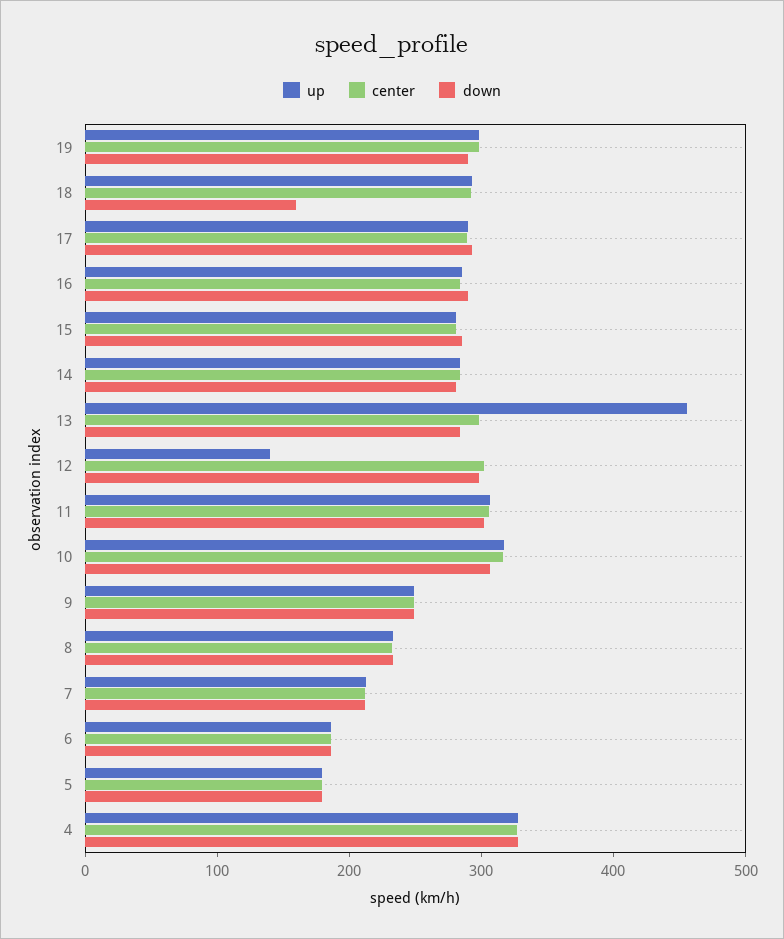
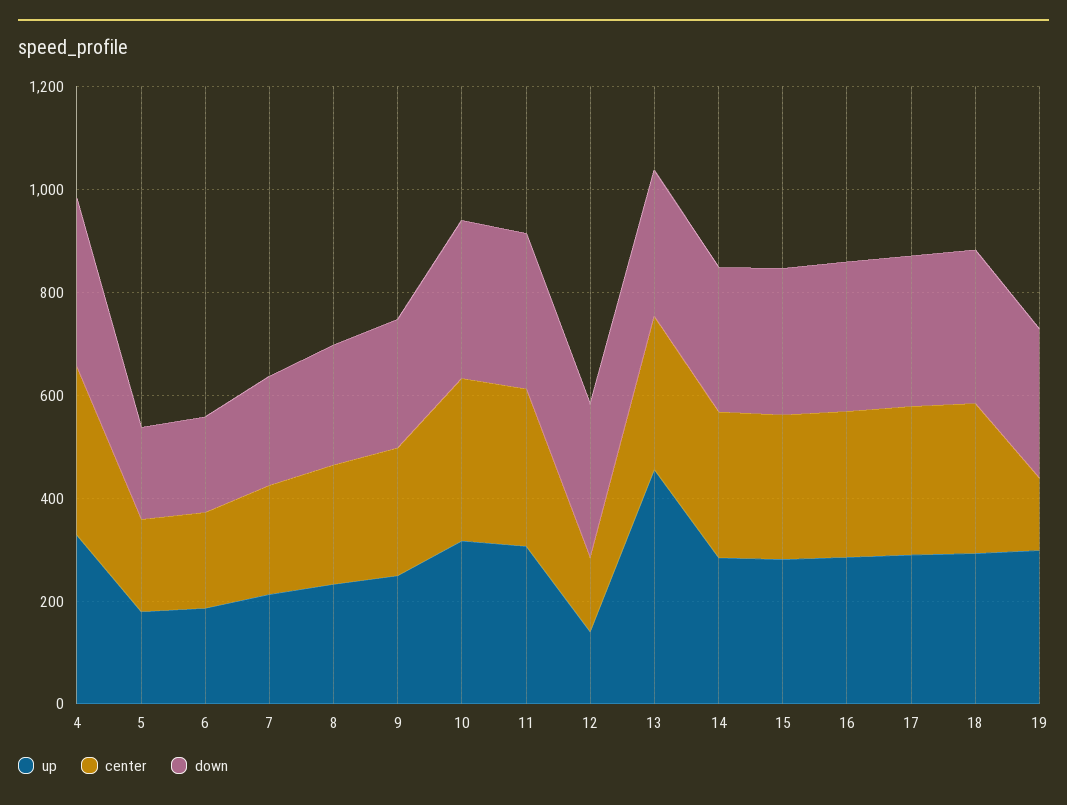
  {
    "up": {
      "19": 300,
      "18": 300,
      "17": 280,
      "16": 280,
      "15": 280,
      "14": 280,
      "13": 460,
      "12": 140,
      "11": 300,
      "10": 320,
      "9": 240,
      "8": 240,
      "7": 220,
      "6": 180,
      "5": 180,
      "4": 320
    },
    "center": {
-     "19": 300,
+     "19": 150,
      "18": 300,
      "17": 280,
      "16": 280,
      "15": 280,
      "14": 280,
      "13": 300,
-     "12": 300,
+     "12": 150,
      "11": 300,
      "10": 320,
      "9": 240,
      "8": 240,
      "7": 220,
      "6": 180,
      "5": 180,
      "4": 320
    },
    "down": {
      "19": 280,
-     "18": 160,
+     "18": 300,
      "17": 300,
      "16": 280,
      "15": 280,
      "14": 280,
      "13": 280,
      "12": 300,
      "11": 300,
      "10": 300,
      "9": 240,
      "8": 240,
      "7": 220,
      "6": 180,
      "5": 180,
      "4": 320
    }
  }

